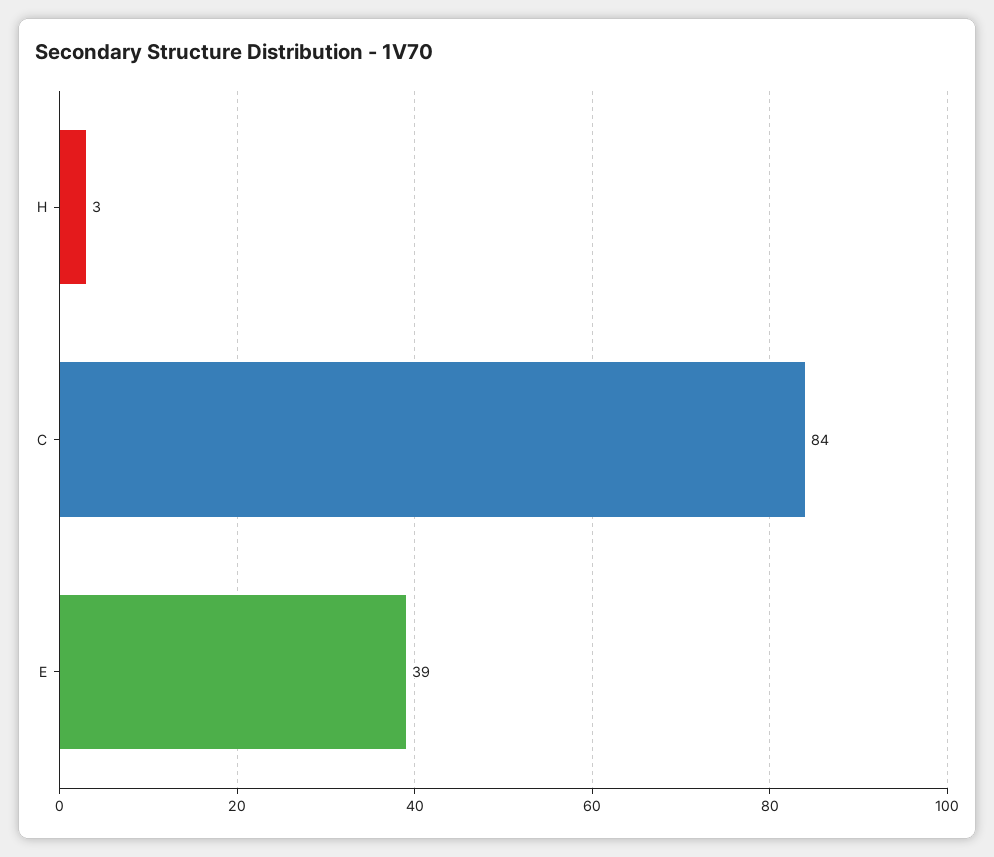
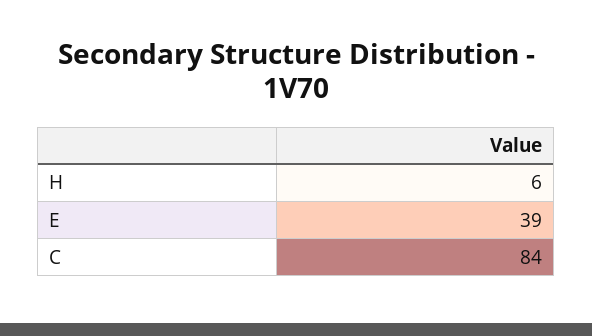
  {
-   "H": 3,
+   "H": 6,
    "C": 84,
    "E": 39
  }

